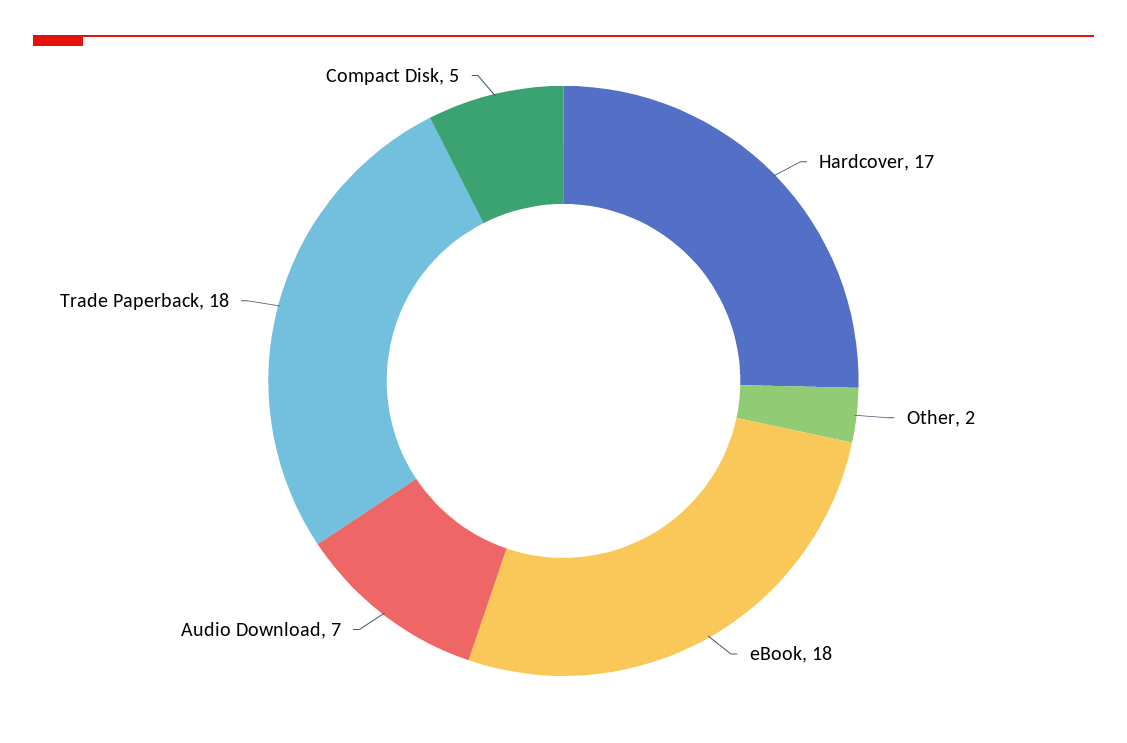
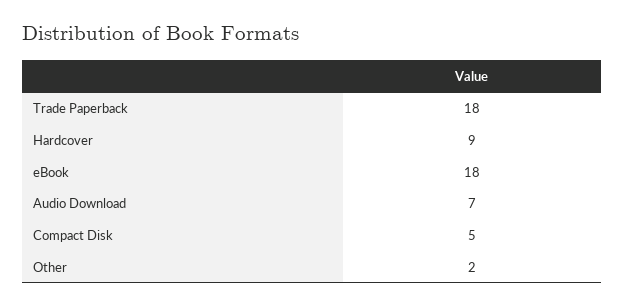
  {
-   "Hardcover": 17,
+   "Hardcover": 9,
    "Other": 2,
    "eBook": 18,
    "Audio Download": 7,
    "Trade Paperback": 18,
    "Compact Disk": 5
  }

